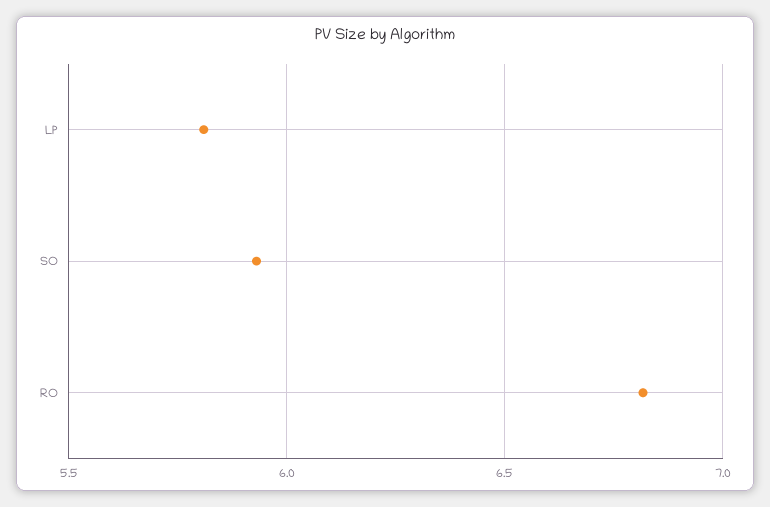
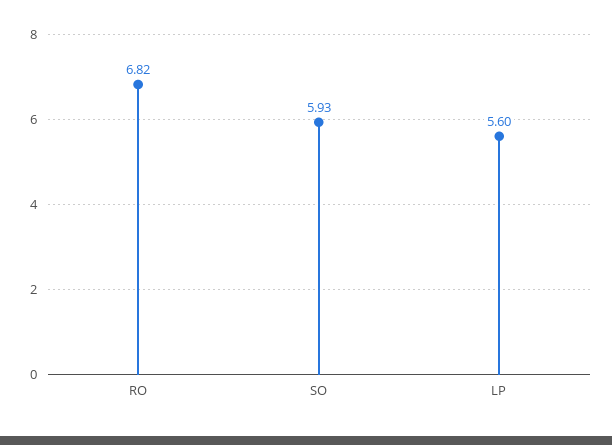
  {
-   "LP": 5.8,
+   "LP": 5.6,
    "SO": 5.93,
    "RO": 6.82
  }

